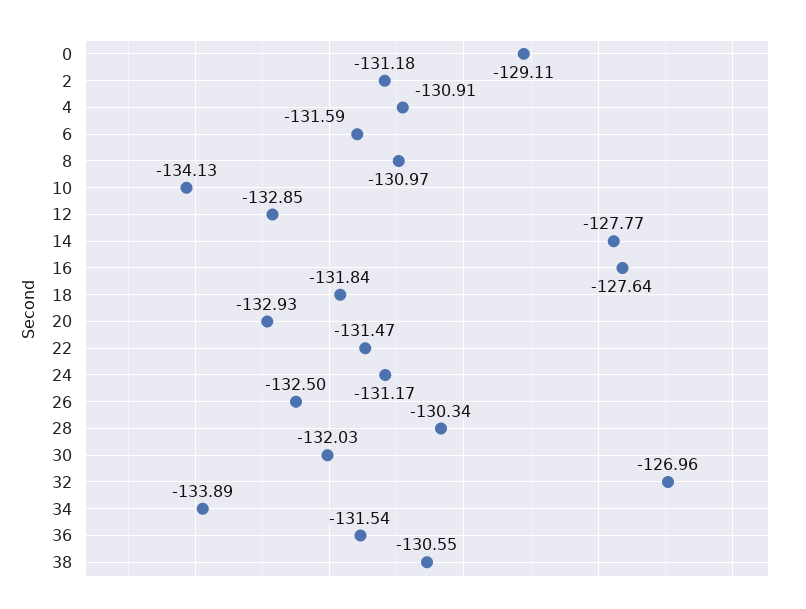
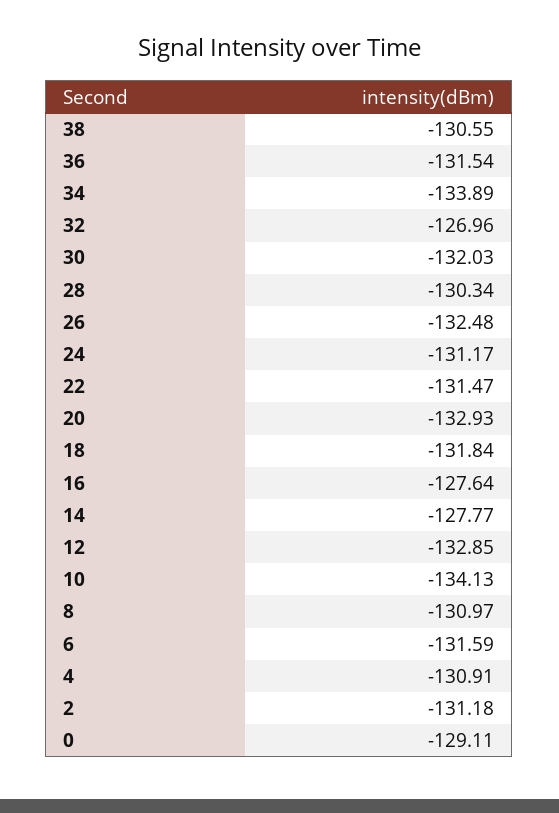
  {
    "0": -129.11,
    "2": -131.18,
    "4": -130.91,
    "6": -131.59,
    "8": -130.97,
    "10": -134.13,
    "12": -132.85,
    "14": -127.77,
    "16": -127.64,
    "18": -131.84,
    "20": -132.93,
    "22": -131.47,
    "24": -131.17,
-   "26": -132.5,
+   "26": -132.48,
    "28": -130.34,
    "30": -132.03,
    "32": -126.96,
    "34": -133.89,
    "36": -131.54,
    "38": -130.55
  }

